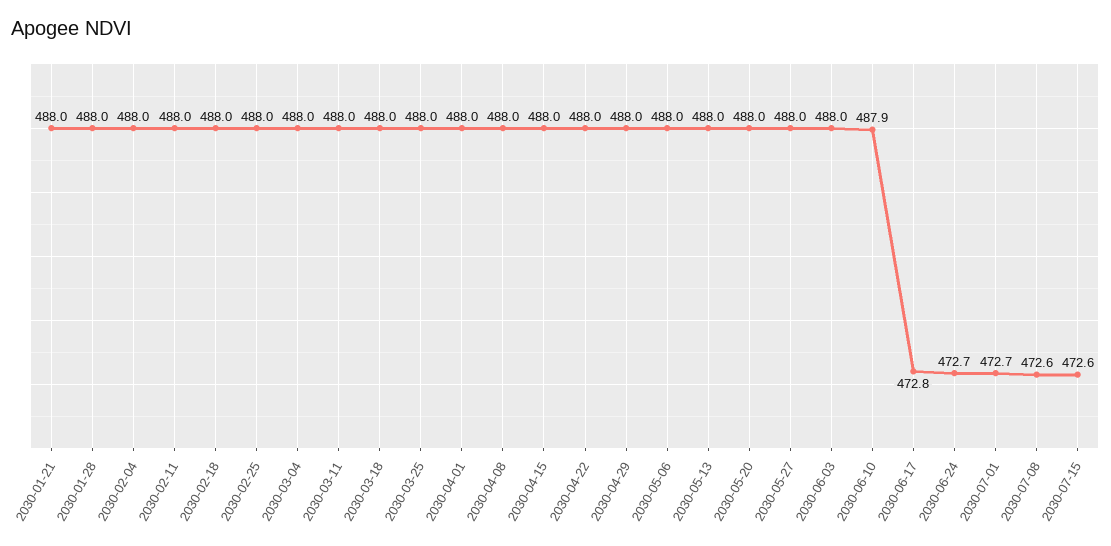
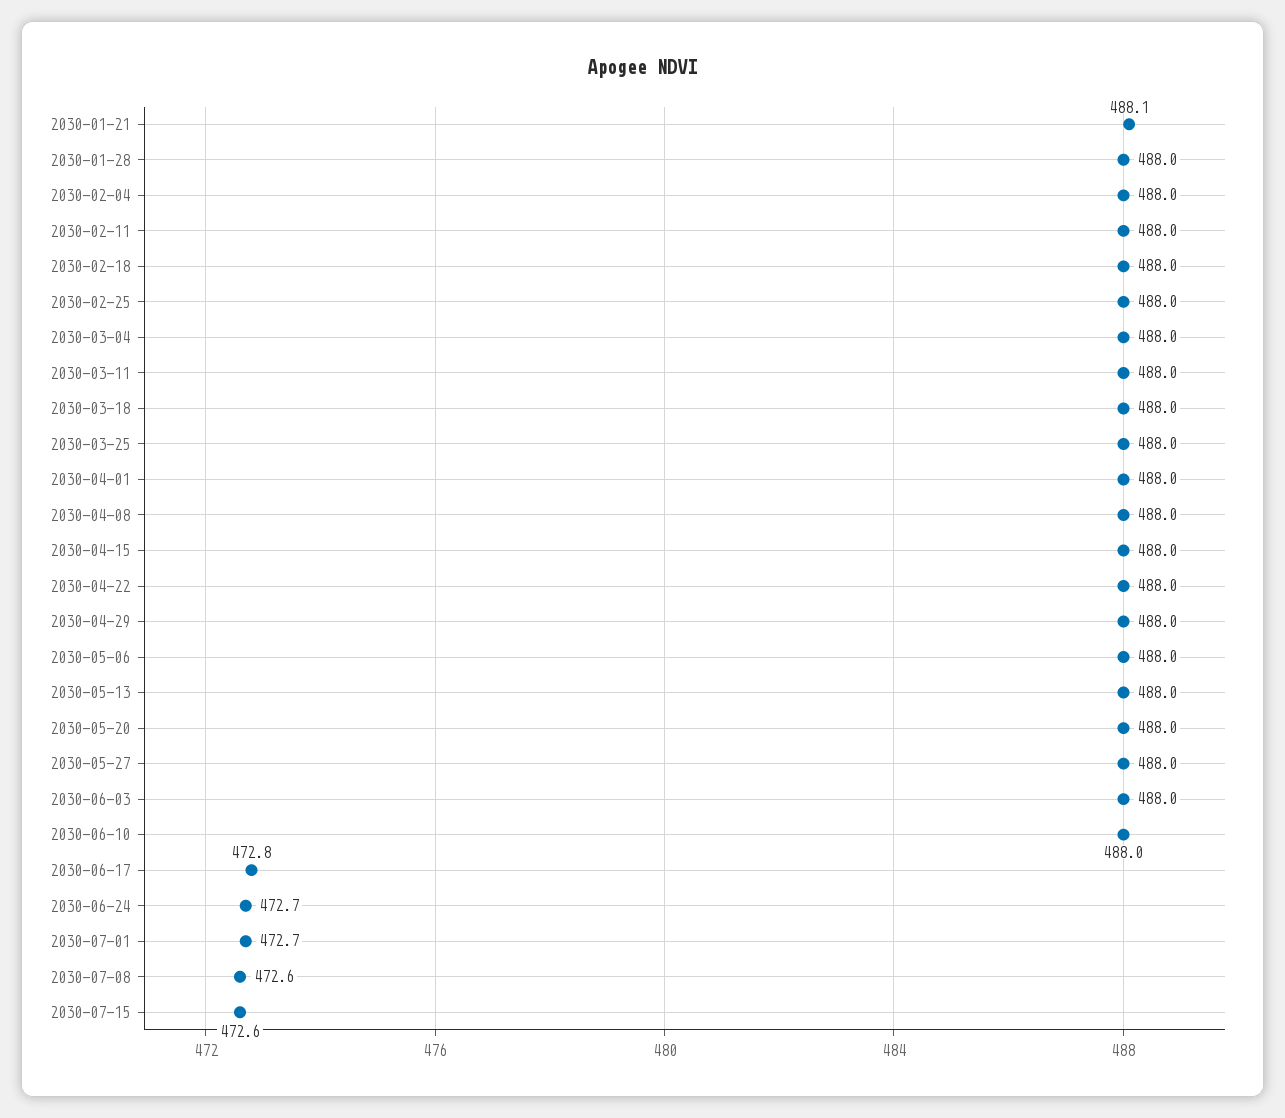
  {
-   "2030-01-21": 488,
+   "2030-01-21": 488.1,
    "2030-01-28": 488,
    "2030-02-04": 488,
    "2030-02-11": 488,
    "2030-02-18": 488,
    "2030-02-25": 488,
    "2030-03-04": 488,
    "2030-03-11": 488,
    "2030-03-18": 488,
    "2030-03-25": 488,
    "2030-04-01": 488,
    "2030-04-08": 488,
    "2030-04-15": 488,
    "2030-04-22": 488,
    "2030-04-29": 488,
    "2030-05-06": 488,
    "2030-05-13": 488,
    "2030-05-20": 488,
    "2030-05-27": 488,
    "2030-06-03": 488,
-   "2030-06-10": 487.9,
+   "2030-06-10": 488,
    "2030-06-17": 472.8,
    "2030-06-24": 472.7,
    "2030-07-01": 472.7,
    "2030-07-08": 472.6,
    "2030-07-15": 472.6
  }

